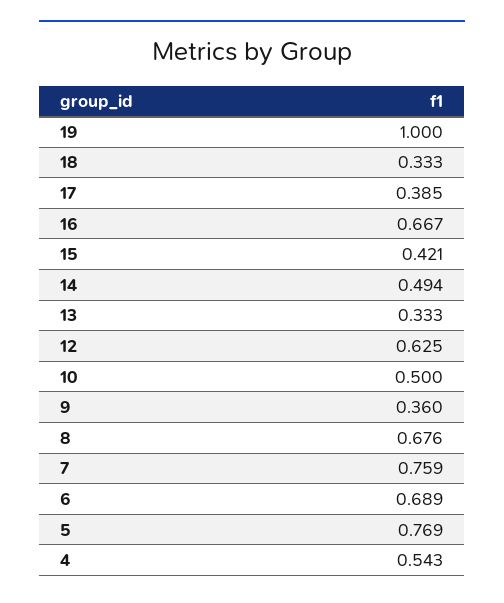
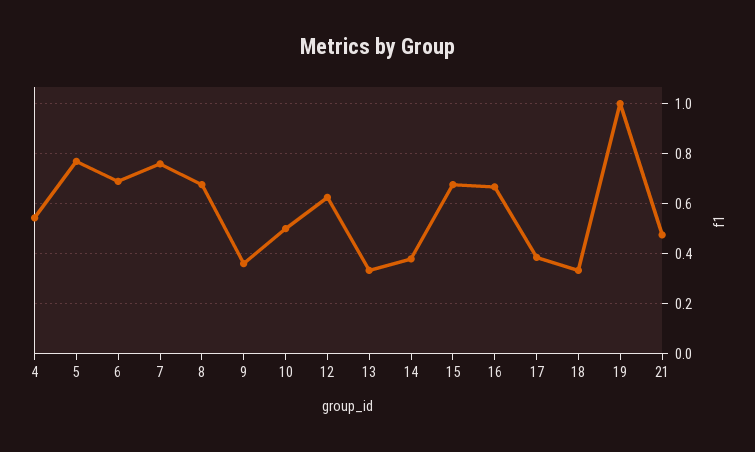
  {
    "19": 1,
    "18": 0.333,
    "17": 0.385,
    "16": 0.667,
-   "15": 0.421,
+   "15": 0.675,
-   "14": 0.494,
+   "14": 0.375,
    "13": 0.333,
    "12": 0.625,
    "10": 0.5,
    "9": 0.36,
    "8": 0.676,
    "7": 0.759,
    "6": 0.689,
    "5": 0.769,
-   "4": 0.543
+   "4": 0.543,
+   "21": 0.475
  }

